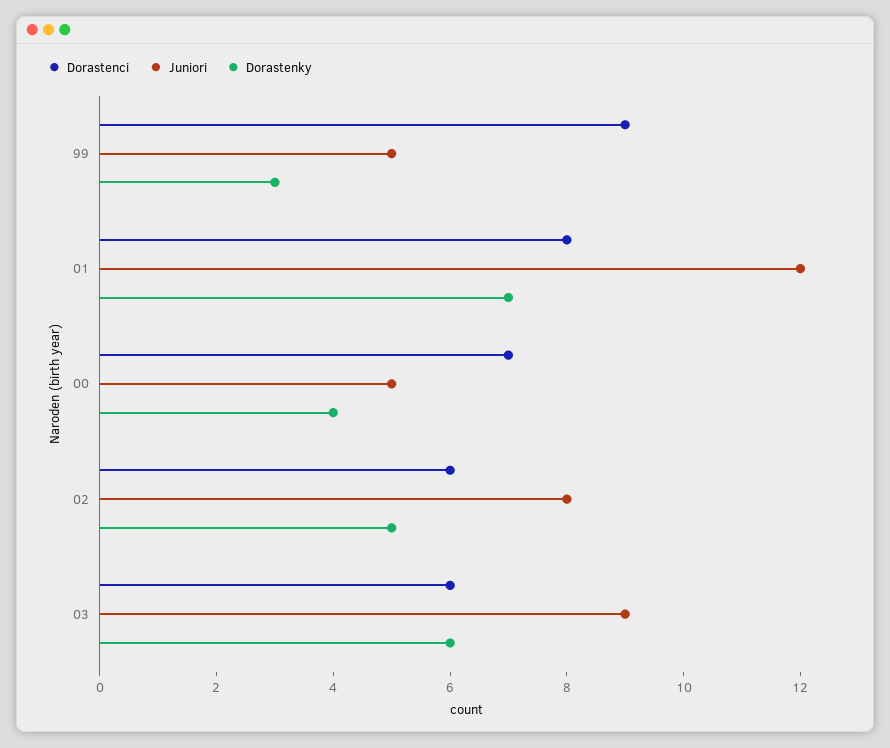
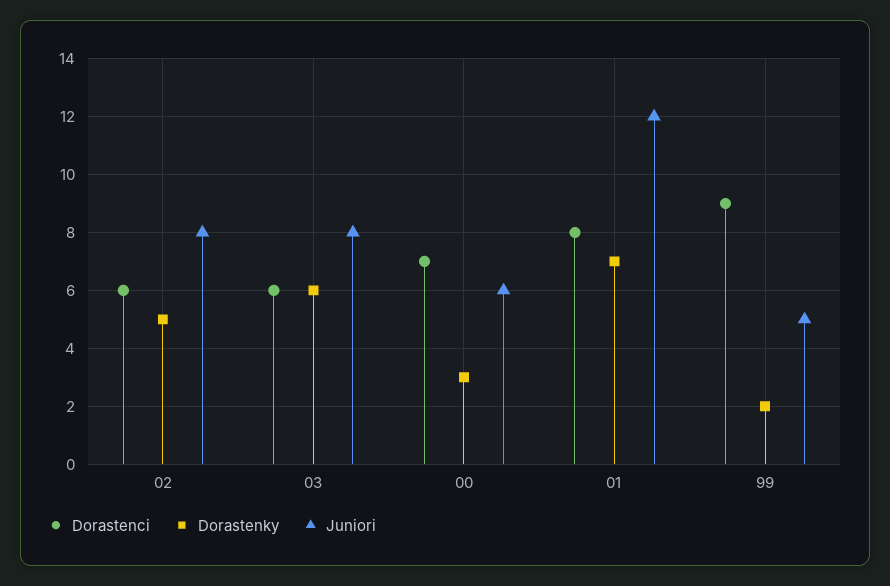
  {
    "Dorastenci": {
      "99": 9,
      "01": 8,
      "00": 7,
      "02": 6,
      "03": 6
    },
    "Juniori": {
      "99": 5,
      "01": 12,
-     "00": 5,
+     "00": 6,
      "02": 8,
-     "03": 9
+     "03": 8
    },
    "Dorastenky": {
-     "99": 3,
+     "99": 2,
      "01": 7,
-     "00": 4,
+     "00": 3,
      "02": 5,
      "03": 6
    }
  }

